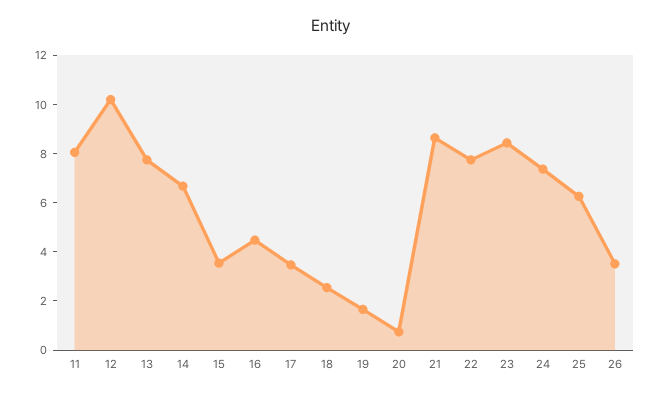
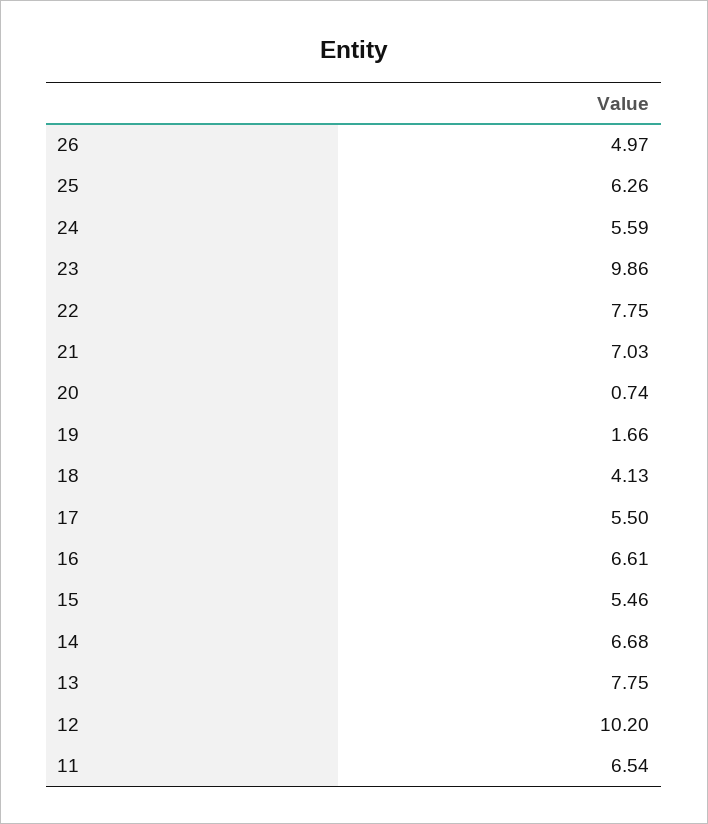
  {
-   "11": 8,
+   "11": 6.54,
    "12": 10.2,
    "13": 7.75,
    "14": 6.68,
-   "15": 3.5,
+   "15": 5.46,
-   "16": 4.5,
+   "16": 6.61,
-   "17": 3.5,
+   "17": 5.5,
-   "18": 2.5,
+   "18": 4.13,
    "19": 1.66,
    "20": 0.74,
-   "21": 8.5,
+   "21": 7.03,
    "22": 7.75,
-   "23": 8.5,
+   "23": 9.86,
-   "24": 7.5,
+   "24": 5.59,
    "25": 6.26,
-   "26": 3.5
+   "26": 4.97
  }

